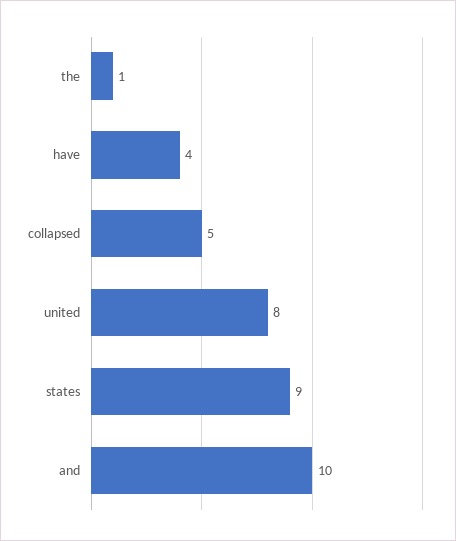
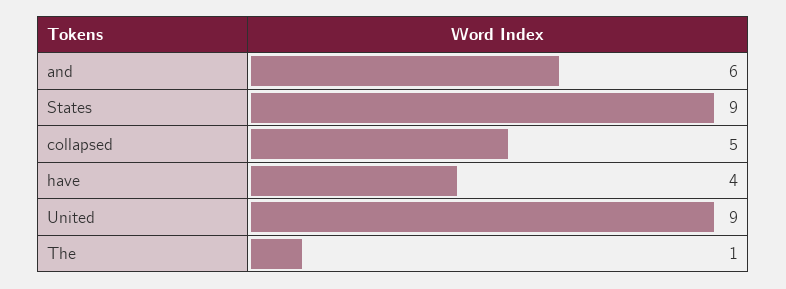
  {
    "the": 1,
    "have": 4,
    "collapsed": 5,
-   "united": 8,
+   "united": 9,
    "states": 9,
-   "and": 10
+   "and": 6
  }

